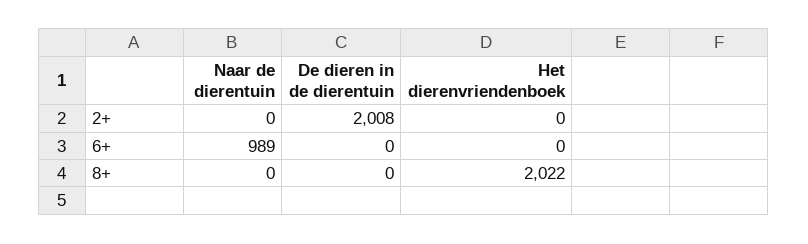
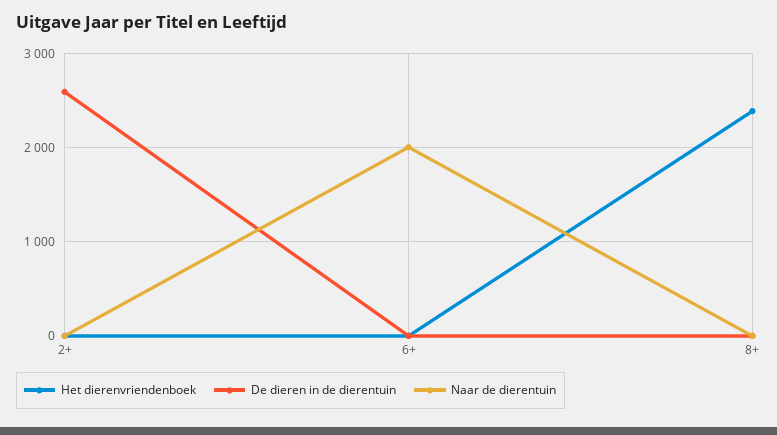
  {
    "Naar de dierentuin": {
      "2+": 0,
-     "6+": 989,
+     "6+": 2000,
      "8+": 0
    },
    "De dieren in de dierentuin": {
-     "2+": 2008,
+     "2+": 2600,
      "6+": 0,
      "8+": 0
    },
    "Het dierenvriendenboek": {
      "2+": 0,
      "6+": 0,
-     "8+": 2022
+     "8+": 2400
    }
  }

